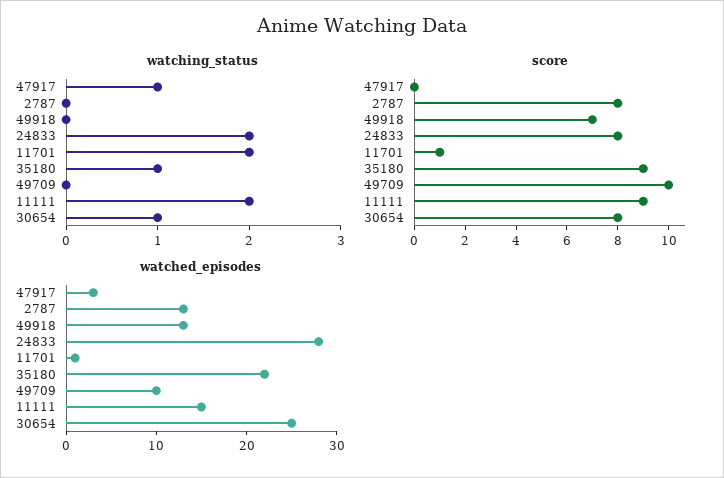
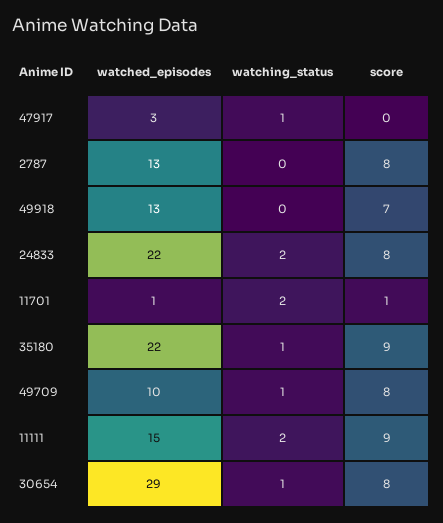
  {
    "watching_status": {
      "47917": 1,
      "2787": 0,
      "49918": 0,
      "24833": 2,
      "11701": 2,
      "35180": 1,
-     "49709": 0,
+     "49709": 1,
      "11111": 2,
      "30654": 1
    },
    "score": {
      "47917": 0,
      "2787": 8,
      "49918": 7,
      "24833": 8,
      "11701": 1,
      "35180": 9,
-     "49709": 10,
+     "49709": 8,
      "11111": 9,
      "30654": 8
    },
    "watched_episodes": {
      "47917": 3,
      "2787": 13,
      "49918": 13,
-     "24833": 28,
+     "24833": 22,
      "11701": 1,
      "35180": 22,
      "49709": 10,
      "11111": 15,
-     "30654": 25
+     "30654": 29
    }
  }

